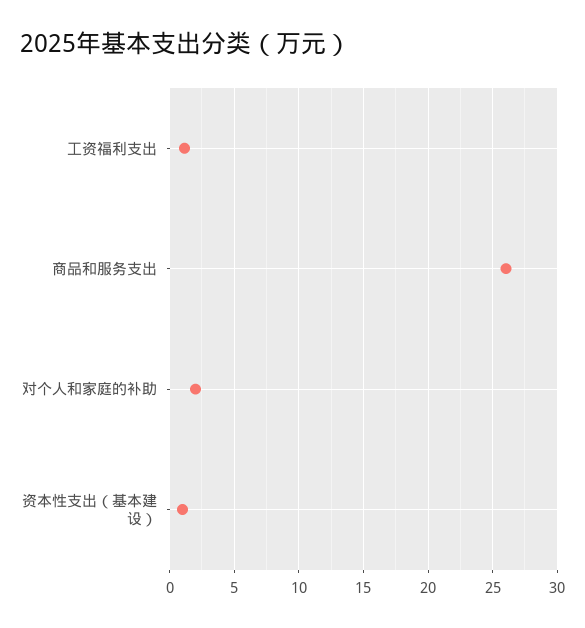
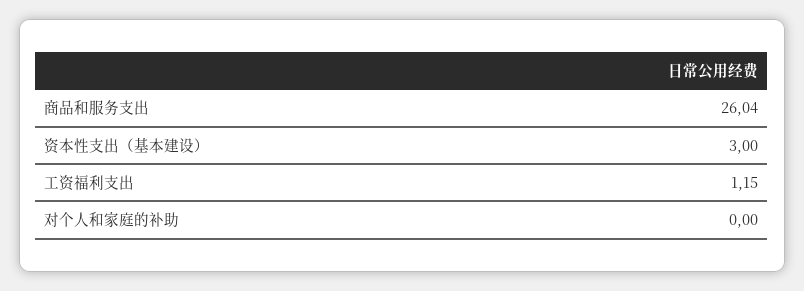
  {
    "工资福利支出": 1.15,
    "商品和服务支出": 26.04,
-   "对个人和家庭的补助": 2,
+   "对个人和家庭的补助": 0,
-   "资本性支出（基本建设）": 1
+   "资本性支出（基本建设）": 3
  }

